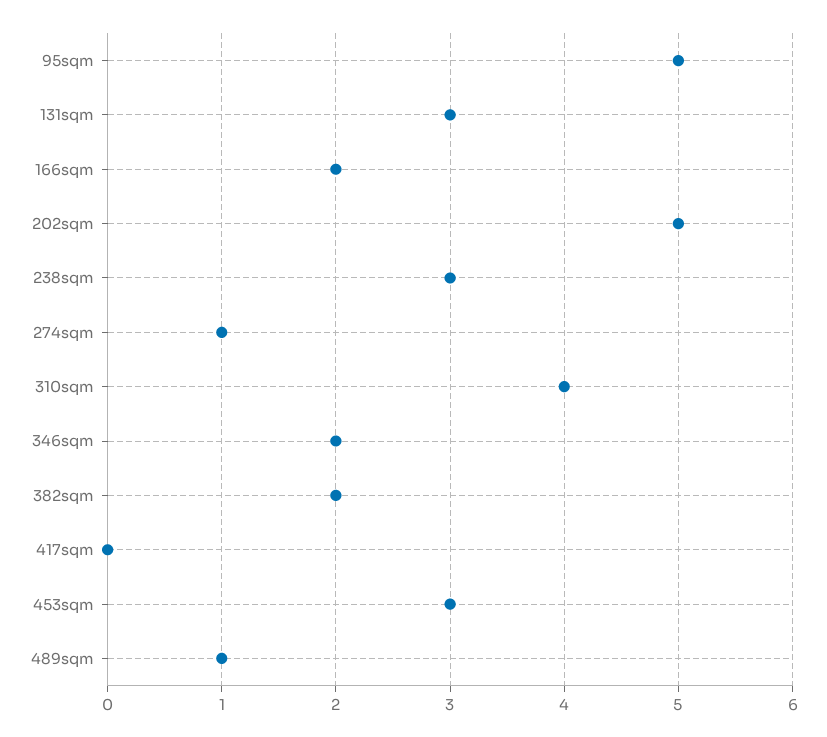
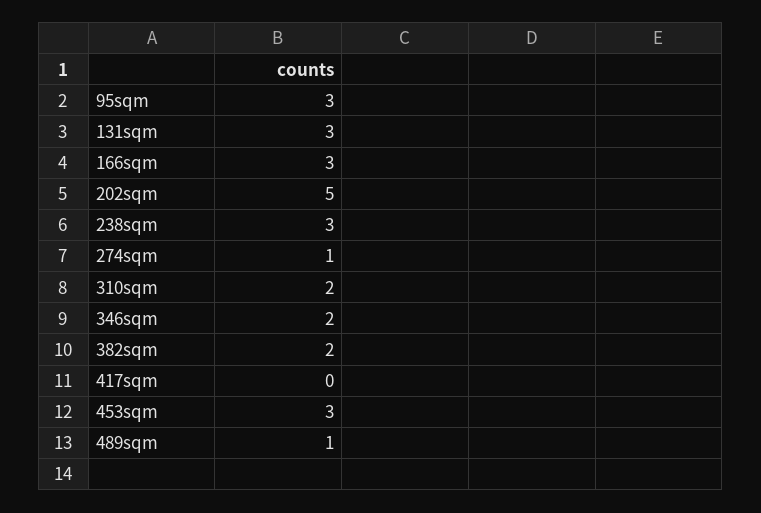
  {
-   "95sqm": 5,
+   "95sqm": 3,
    "131sqm": 3,
-   "166sqm": 2,
+   "166sqm": 3,
    "202sqm": 5,
    "238sqm": 3,
    "274sqm": 1,
-   "310sqm": 4,
+   "310sqm": 2,
    "346sqm": 2,
    "382sqm": 2,
    "417sqm": 0,
    "453sqm": 3,
    "489sqm": 1
  }

